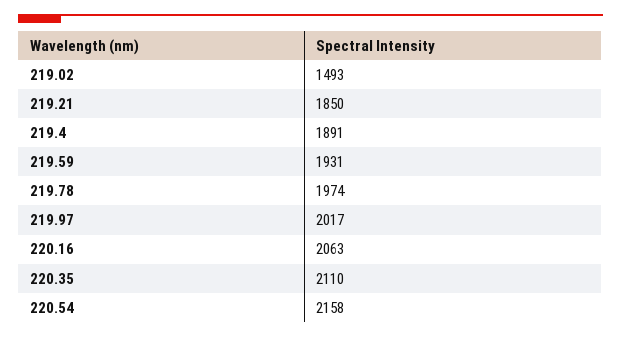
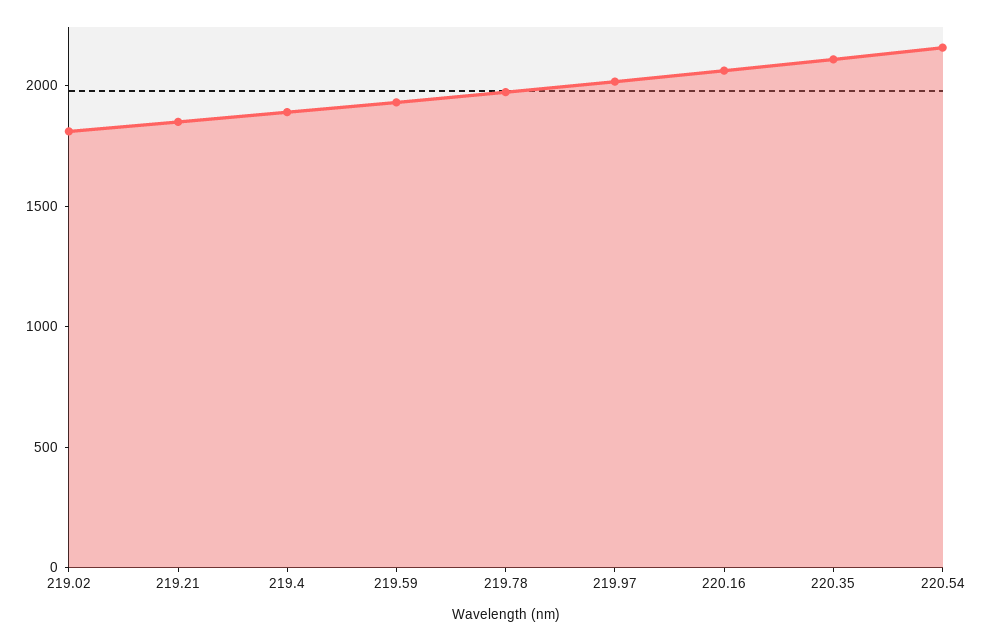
  {
-   "219.02": 1493,
+   "219.02": 1800,
    "219.21": 1850,
    "219.4": 1891,
    "219.59": 1931,
    "219.78": 1974,
    "219.97": 2017,
    "220.16": 2063,
    "220.35": 2110,
    "220.54": 2158
  }

